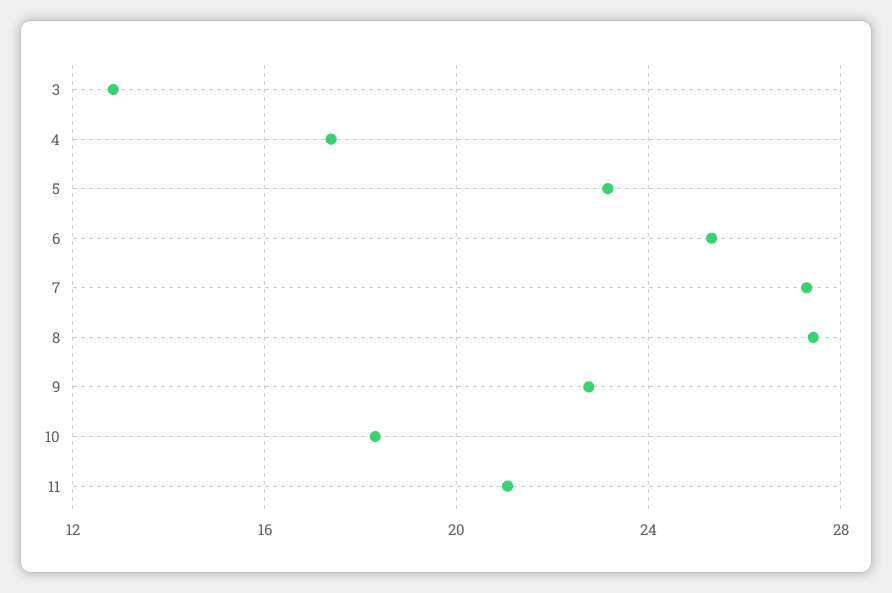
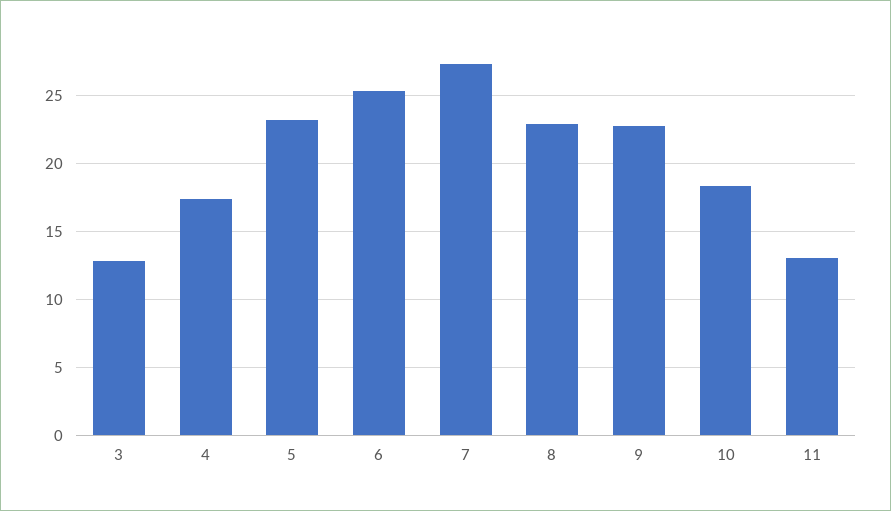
  {
    "3": 13,
    "4": 17.5,
    "5": 23,
    "6": 25.5,
    "7": 27.5,
-   "8": 27.5,
+   "8": 23,
    "9": 23,
    "10": 18.5,
-   "11": 21
+   "11": 13
  }

